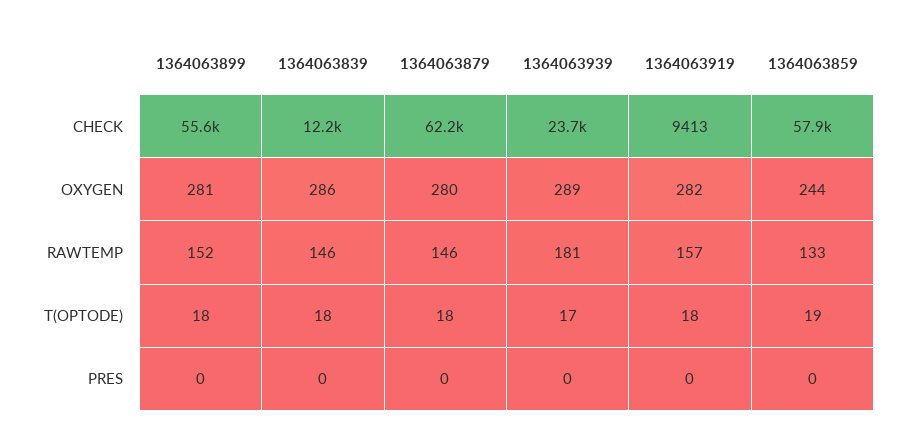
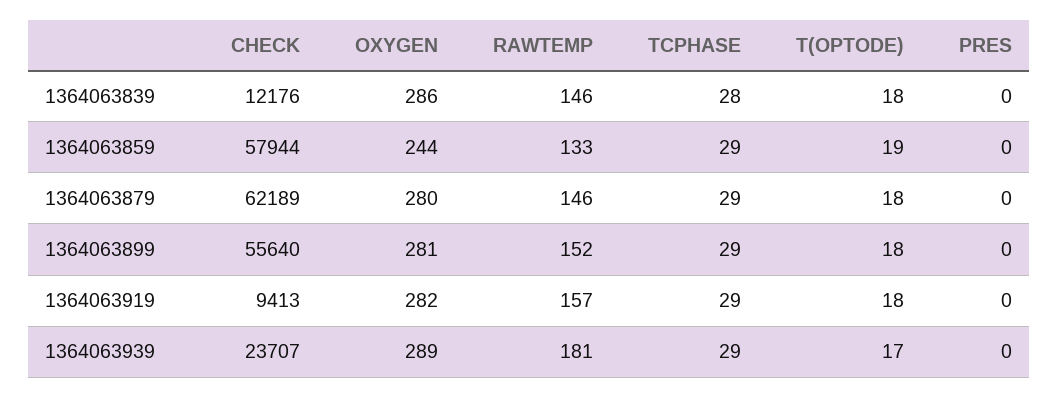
  {
    "1364063899": {
      "CHECK": 55640,
      "OXYGEN": 281,
      "RAWTEMP": 152,
      "T(OPTODE)": 18,
-     "PRES": 0
+     "PRES": 0,
+     "TCPHASE": 29
    },
    "1364063839": {
      "CHECK": 12176,
      "OXYGEN": 286,
      "RAWTEMP": 146,
      "T(OPTODE)": 18,
-     "PRES": 0
+     "PRES": 0,
+     "TCPHASE": 28
    },
    "1364063879": {
      "CHECK": 62189,
      "OXYGEN": 280,
      "RAWTEMP": 146,
      "T(OPTODE)": 18,
-     "PRES": 0
+     "PRES": 0,
+     "TCPHASE": 29
    },
    "1364063939": {
      "CHECK": 23707,
      "OXYGEN": 289,
      "RAWTEMP": 181,
      "T(OPTODE)": 17,
-     "PRES": 0
+     "PRES": 0,
+     "TCPHASE": 29
    },
    "1364063919": {
      "CHECK": 9413,
      "OXYGEN": 282,
      "RAWTEMP": 157,
      "T(OPTODE)": 18,
-     "PRES": 0
+     "PRES": 0,
+     "TCPHASE": 29
    },
    "1364063859": {
      "CHECK": 57944,
      "OXYGEN": 244,
      "RAWTEMP": 133,
      "T(OPTODE)": 19,
-     "PRES": 0
+     "PRES": 0,
+     "TCPHASE": 29
    }
  }

